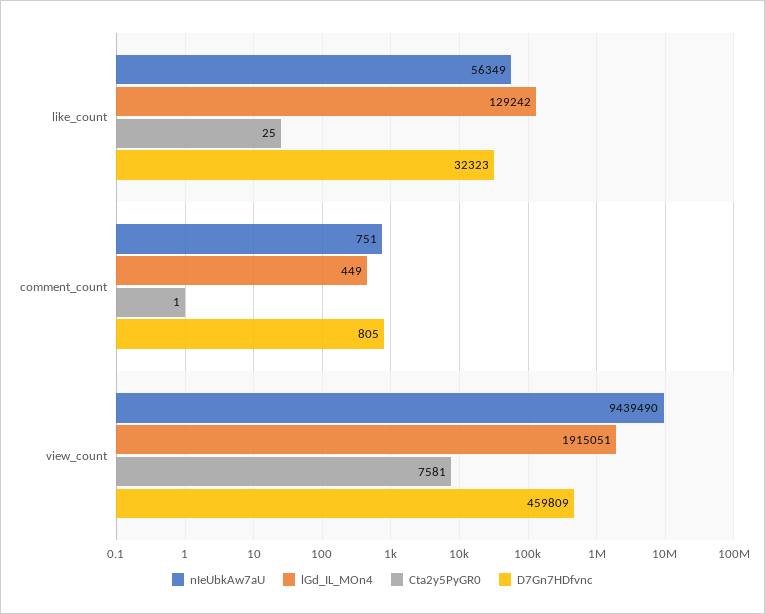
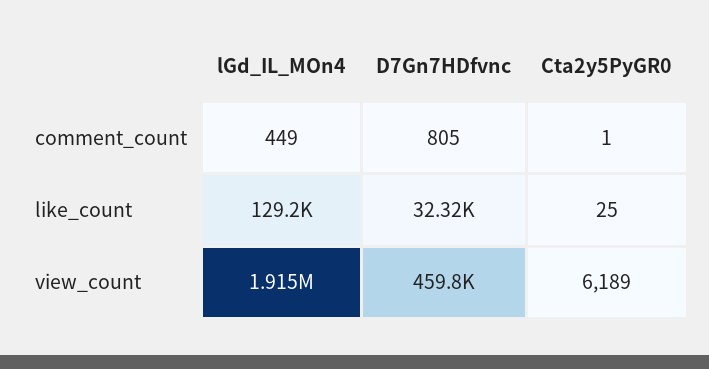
  {
-   "nIeUbkAw7aU": {
-     "like_count": 56349,
-     "comment_count": 751,
-     "view_count": 9439490
-   },
    "lGd_IL_MOn4": {
      "like_count": 129242,
      "comment_count": 449,
      "view_count": 1915051
    },
    "Cta2y5PyGR0": {
      "like_count": 25,
      "comment_count": 1,
-     "view_count": 7581
+     "view_count": 6189
    },
    "D7Gn7HDfvnc": {
      "like_count": 32323,
      "comment_count": 805,
      "view_count": 459809
    }
  }

